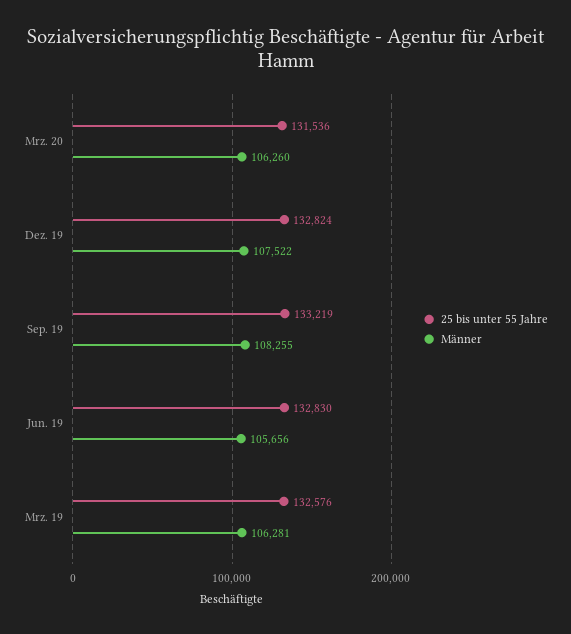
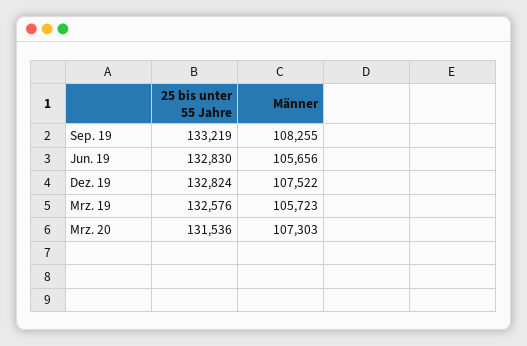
  {
    "25 bis unter 55 Jahre": {
      "Mrz. 20": 131536,
      "Dez. 19": 132824,
      "Sep. 19": 133219,
      "Jun. 19": 132830,
      "Mrz. 19": 132576
    },
    "Männer": {
-     "Mrz. 20": 106260,
+     "Mrz. 20": 107303,
      "Dez. 19": 107522,
      "Sep. 19": 108255,
      "Jun. 19": 105656,
-     "Mrz. 19": 106281
+     "Mrz. 19": 105723
    }
  }

